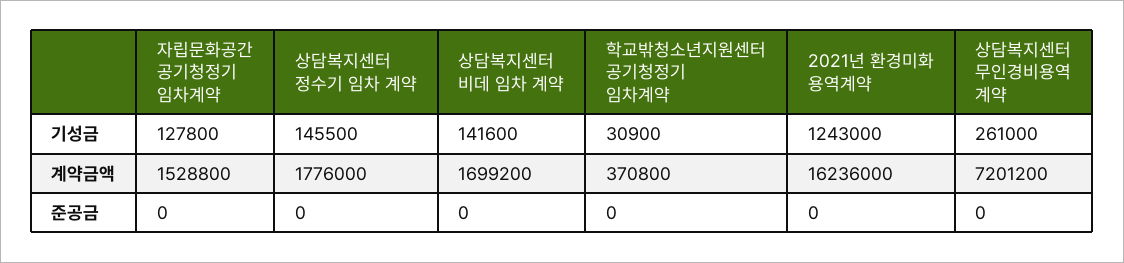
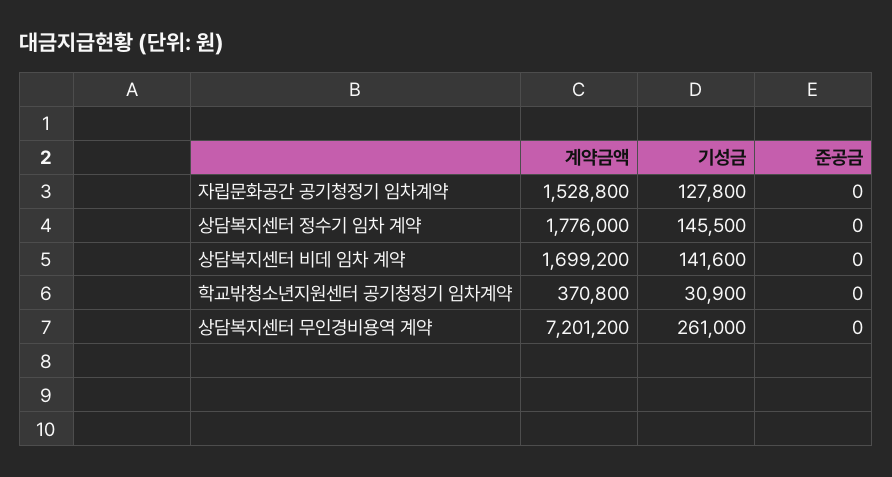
  {
    "자립문화공간 공기청정기 임차계약": {
      "기성금": 127800,
      "계약금액": 1528800,
      "준공금": 0
    },
    "상담복지센터 정수기 임차 계약": {
      "기성금": 145500,
      "계약금액": 1776000,
      "준공금": 0
    },
    "상담복지센터 비데 임차 계약": {
      "기성금": 141600,
      "계약금액": 1699200,
      "준공금": 0
    },
    "학교밖청소년지원센터 공기청정기 임차계약": {
      "기성금": 30900,
      "계약금액": 370800,
      "준공금": 0
    },
-   "2021년 환경미화 용역계약": {
-     "기성금": 1243000,
-     "계약금액": 16236000,
-     "준공금": 0
-   },
    "상담복지센터 무인경비용역 계약": {
      "기성금": 261000,
      "계약금액": 7201200,
      "준공금": 0
    }
  }

